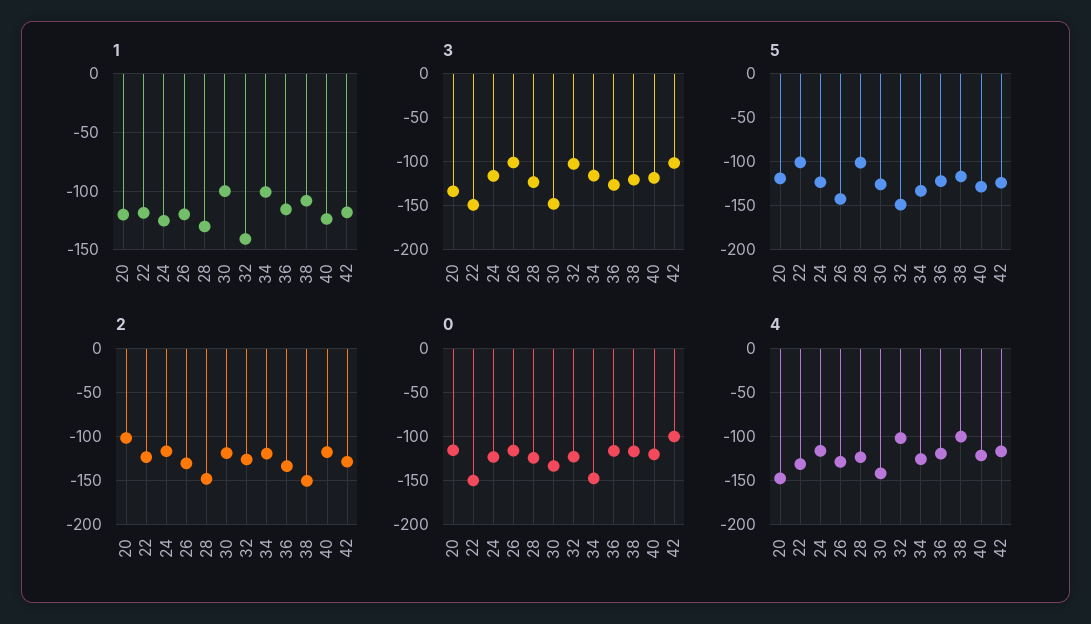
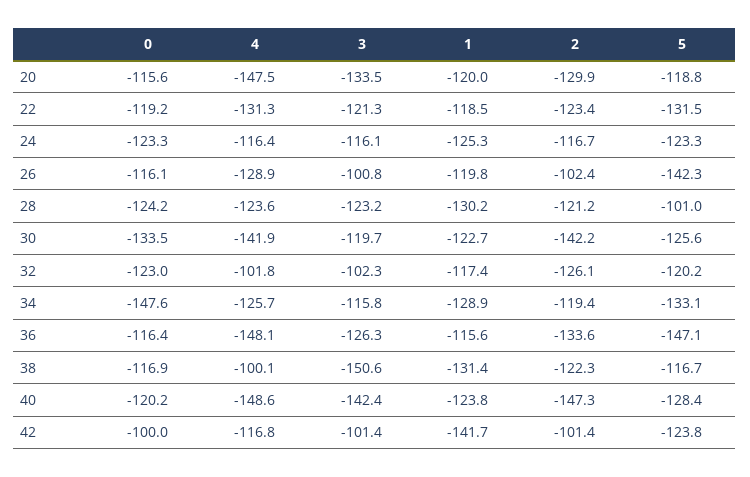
  {
    "1": {
      "20": -120,
      "22": -118.5,
      "24": -125.3,
      "26": -119.8,
      "28": -130.2,
-     "30": -100,
+     "30": -122.7,
-     "32": -140,
+     "32": -117.4,
-     "34": -100,
+     "34": -128.9,
      "36": -115.6,
-     "38": -110,
+     "38": -131.4,
      "40": -123.8,
-     "42": -120
+     "42": -141.7
    },
    "3": {
      "20": -133.5,
-     "22": -150,
+     "22": -121.3,
      "24": -116.1,
      "26": -100.8,
      "28": -123.2,
-     "30": -150,
+     "30": -119.7,
      "32": -102.3,
      "34": -115.8,
      "36": -126.3,
-     "38": -120,
+     "38": -150.6,
-     "40": -120,
+     "40": -142.4,
      "42": -101.4
    },
    "5": {
      "20": -118.8,
-     "22": -100,
+     "22": -131.5,
      "24": -123.3,
      "26": -142.3,
      "28": -101,
      "30": -125.6,
-     "32": -150,
+     "32": -120.2,
      "34": -133.1,
-     "36": -120,
+     "36": -147.1,
      "38": -116.7,
      "40": -128.4,
      "42": -123.8
    },
    "2": {
-     "20": -100,
+     "20": -129.9,
      "22": -123.4,
      "24": -116.7,
-     "26": -130,
+     "26": -102.4,
-     "28": -150,
+     "28": -121.2,
-     "30": -120,
+     "30": -142.2,
      "32": -126.1,
      "34": -119.4,
      "36": -133.6,
-     "38": -150,
+     "38": -122.3,
-     "40": -120,
+     "40": -147.3,
-     "42": -130
+     "42": -101.4
    },
    "0": {
      "20": -115.6,
-     "22": -150,
+     "22": -119.2,
      "24": -123.3,
      "26": -116.1,
      "28": -124.2,
      "30": -133.5,
      "32": -123,
      "34": -147.6,
      "36": -116.4,
      "38": -116.9,
      "40": -120.2,
      "42": -100
    },
    "4": {
      "20": -147.5,
      "22": -131.3,
      "24": -116.4,
      "26": -128.9,
      "28": -123.6,
      "30": -141.9,
      "32": -101.8,
      "34": -125.7,
-     "36": -120,
+     "36": -148.1,
      "38": -100.1,
-     "40": -120,
+     "40": -148.6,
      "42": -116.8
    }
  }

